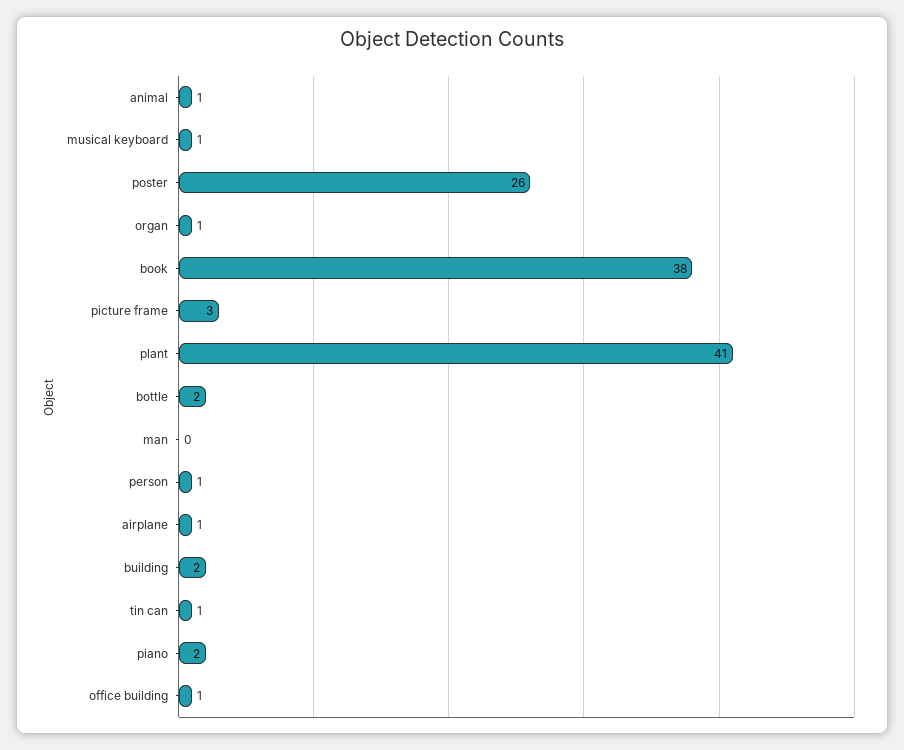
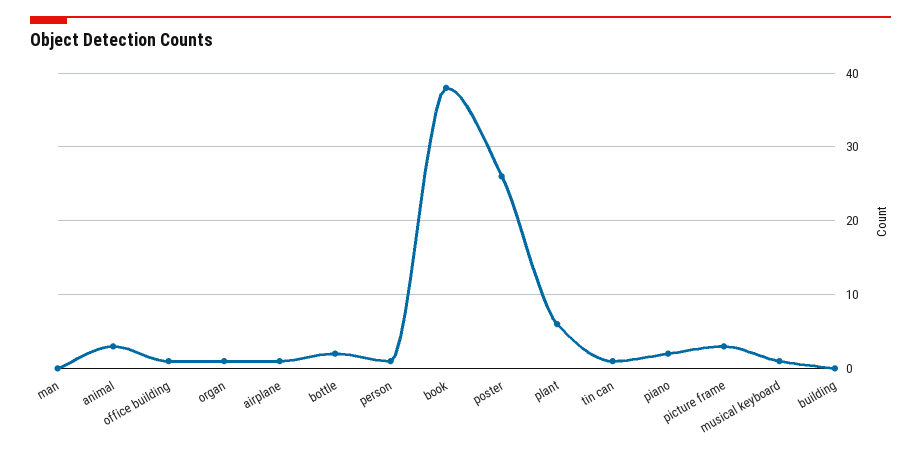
  {
-   "animal": 1,
+   "animal": 3,
    "musical keyboard": 1,
    "poster": 26,
    "organ": 1,
    "book": 38,
    "picture frame": 3,
-   "plant": 41,
+   "plant": 6,
    "bottle": 2,
    "man": 0,
    "person": 1,
    "airplane": 1,
-   "building": 2,
+   "building": 0,
    "tin can": 1,
    "piano": 2,
    "office building": 1
  }

